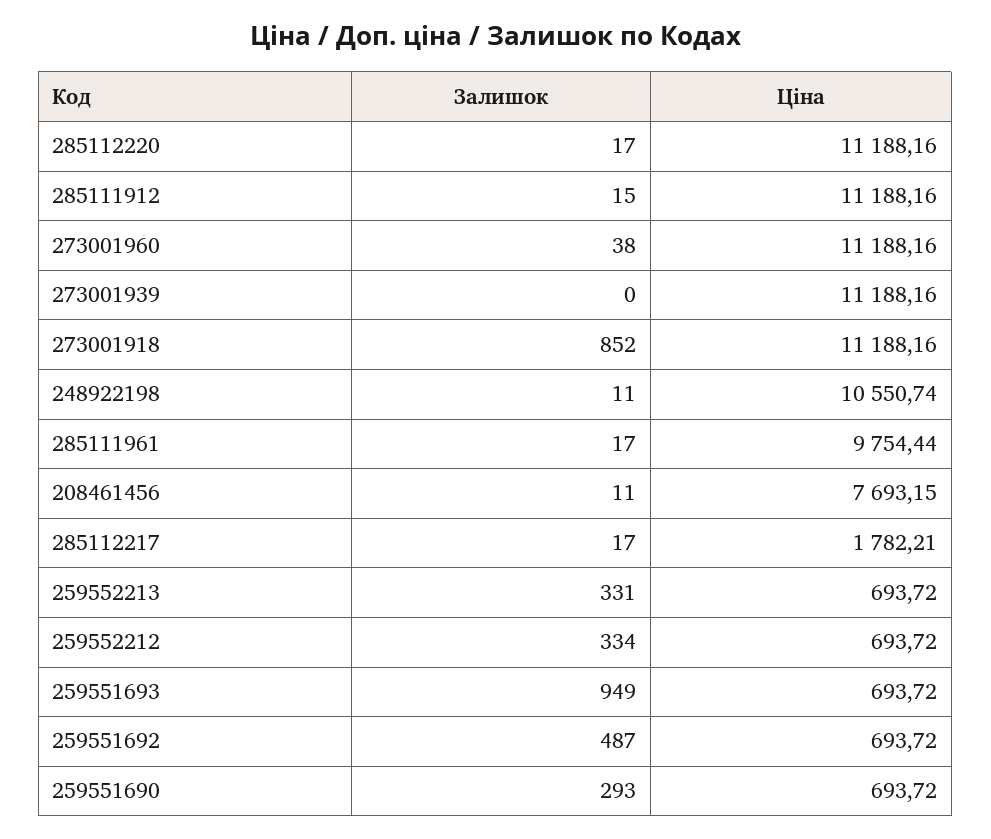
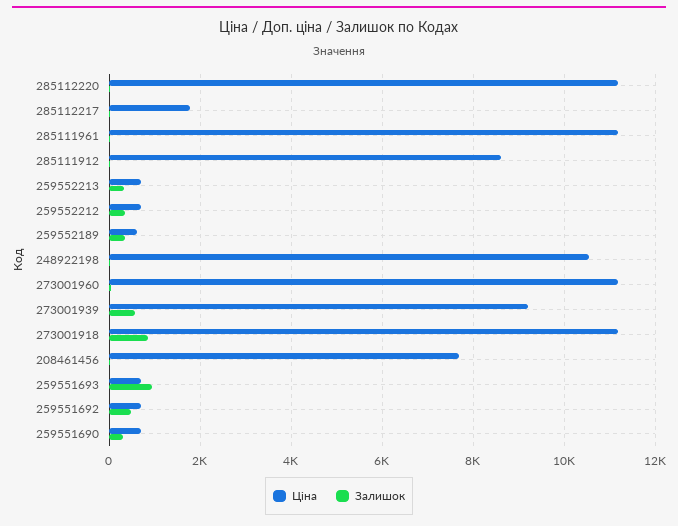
  {
    "Залишок": {
      "285112220": 17,
      "285111912": 15,
      "273001960": 38,
-     "273001939": 0,
+     "273001939": 600,
      "273001918": 852,
      "248922198": 11,
      "285111961": 17,
      "208461456": 11,
      "285112217": 17,
      "259552213": 331,
      "259552212": 334,
      "259551693": 949,
      "259551692": 487,
-     "259551690": 293
+     "259551690": 293,
+     "259552189": 400
    },
    "Ціна": {
      "285112220": 11188.16,
-     "285111912": 11188.16,
+     "285111912": 8600,
      "273001960": 11188.16,
-     "273001939": 11188.16,
+     "273001939": 9200,
      "273001918": 11188.16,
      "248922198": 10550.74,
-     "285111961": 9754.44,
+     "285111961": 11200,
      "208461456": 7693.15,
      "285112217": 1782.21,
      "259552213": 693.72,
      "259552212": 693.72,
      "259551693": 693.72,
      "259551692": 693.72,
-     "259551690": 693.72
+     "259551690": 693.72,
+     "259552189": 600
    }
  }

